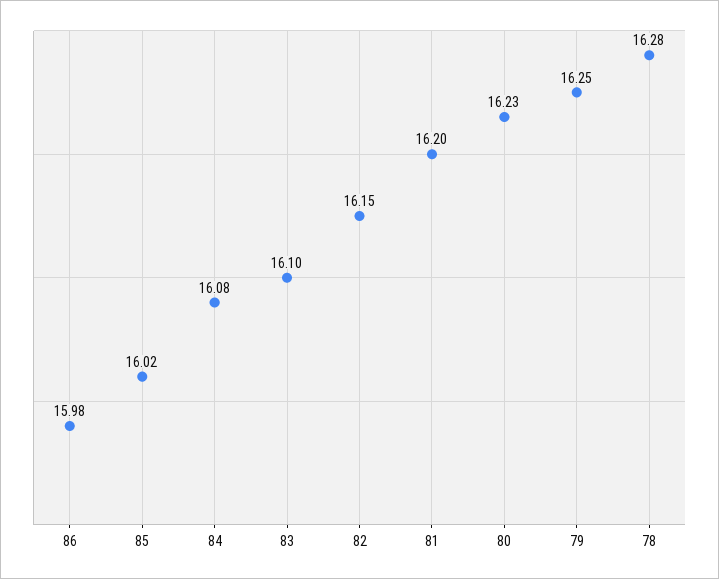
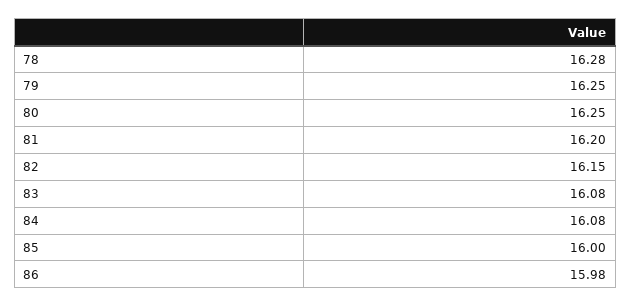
  {
    "86": 15.98,
-   "85": 16.02,
+   "85": 16,
    "84": 16.08,
-   "83": 16.1,
+   "83": 16.08,
    "82": 16.15,
    "81": 16.2,
-   "80": 16.23,
+   "80": 16.25,
    "79": 16.25,
    "78": 16.28
  }

